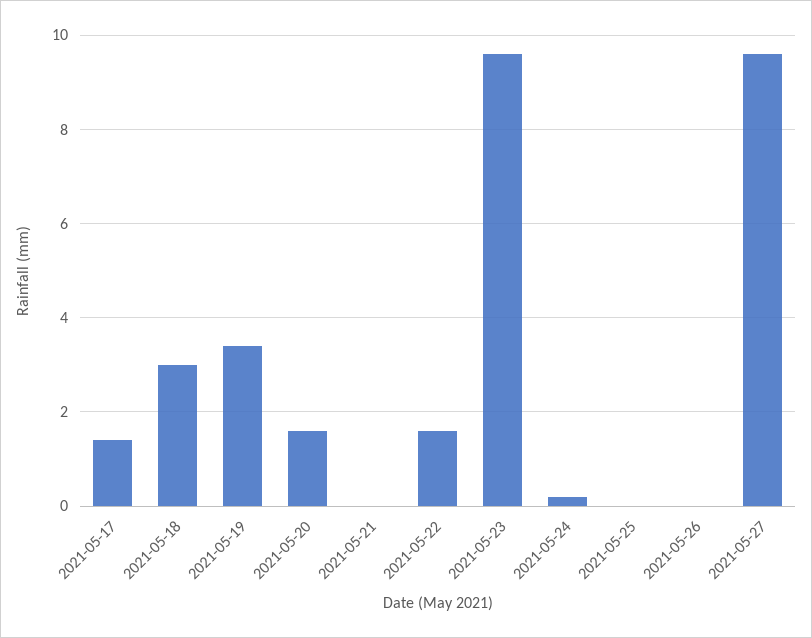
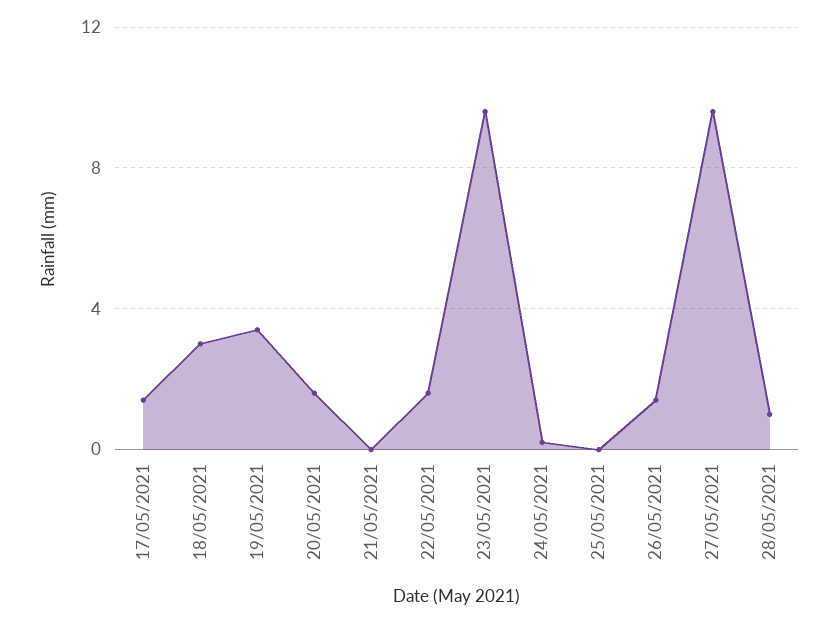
  {
    "2021-05-17": 1.5,
    "2021-05-18": 3,
    "2021-05-19": 3.5,
    "2021-05-20": 1.5,
    "2021-05-21": 0,
    "2021-05-22": 1.5,
    "2021-05-23": 9.5,
    "2021-05-24": 0,
    "2021-05-25": 0,
-   "2021-05-26": 0,
+   "2021-05-26": 1.5,
-   "2021-05-27": 9.5
+   "2021-05-27": 9.5,
+   "28/05/2021": 1
  }

